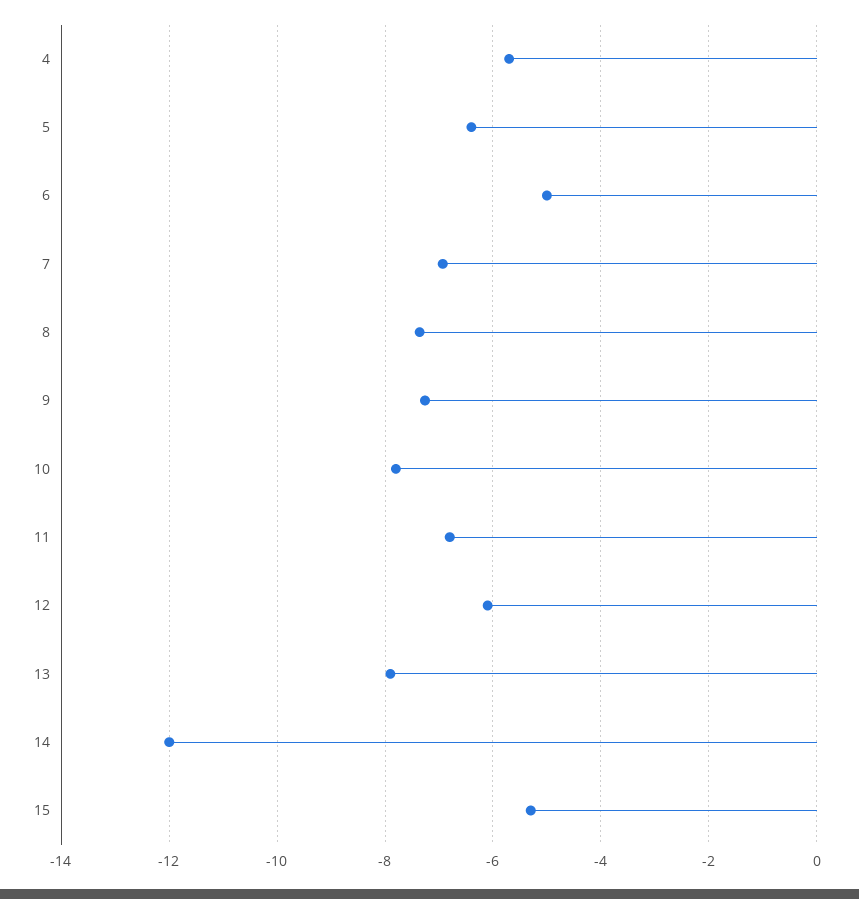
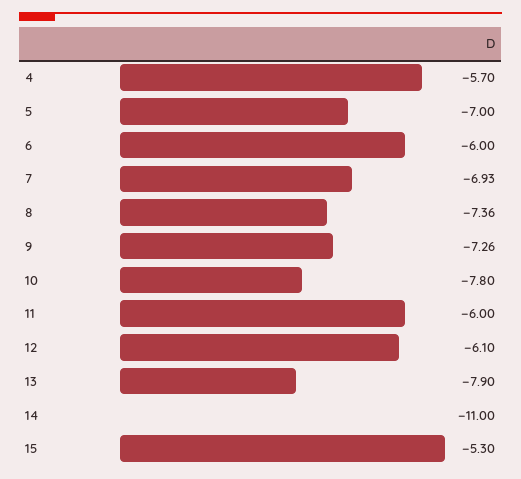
  {
    "4": -5.7,
-   "5": -6.4,
+   "5": -7,
-   "6": -5,
+   "6": -6,
    "7": -6.93,
    "8": -7.36,
    "9": -7.26,
    "10": -7.8,
-   "11": -6.8,
+   "11": -6,
    "12": -6.1,
    "13": -7.9,
-   "14": -12,
+   "14": -11,
    "15": -5.3
  }

